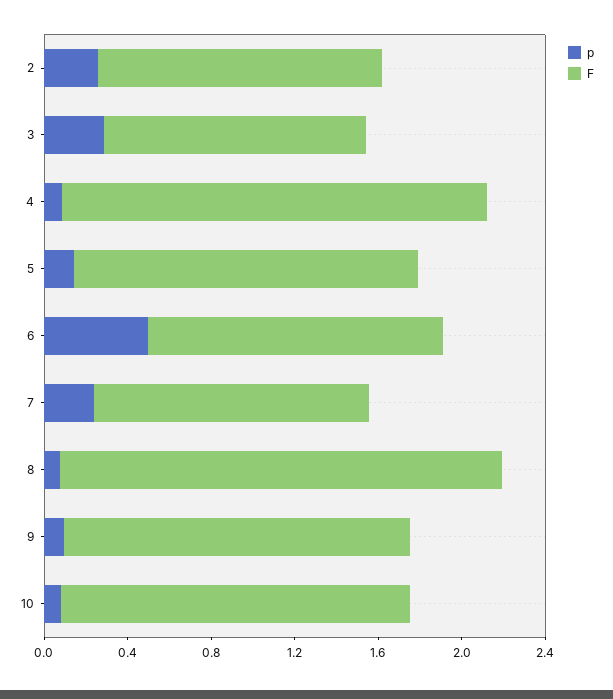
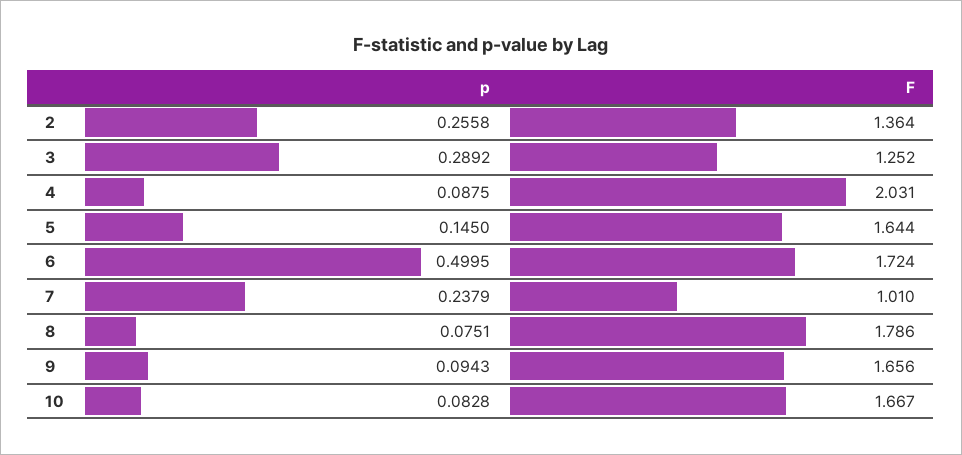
  {
    "p": {
      "2": 0.2558,
      "3": 0.2892,
      "4": 0.0875,
      "5": 0.145,
      "6": 0.4995,
      "7": 0.2379,
      "8": 0.0751,
      "9": 0.0943,
      "10": 0.0828
    },
    "F": {
      "2": 1.364,
      "3": 1.252,
      "4": 2.031,
      "5": 1.644,
-     "6": 1.4,
+     "6": 1.724,
-     "7": 1.3,
+     "7": 1.01,
-     "8": 2.1,
+     "8": 1.786,
      "9": 1.656,
      "10": 1.667
    }
  }

